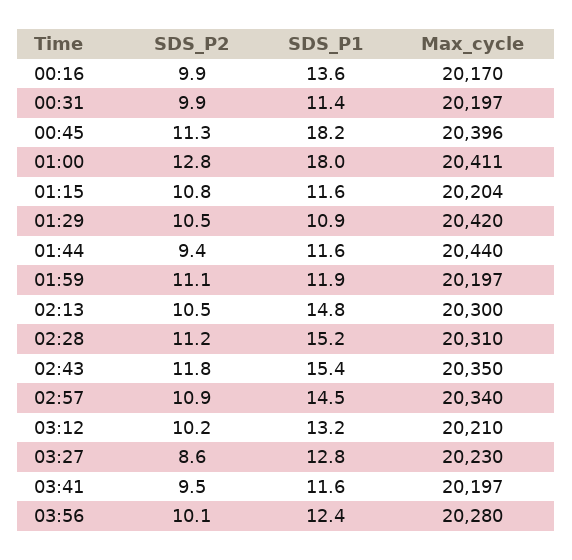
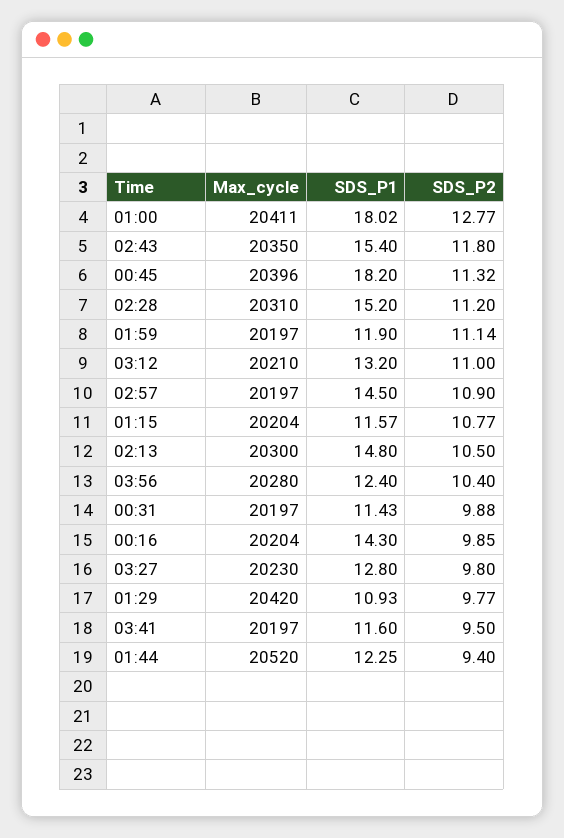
  {
    "SDS_P2": {
      "00:16": 9.85,
      "00:31": 9.88,
      "00:45": 11.32,
      "01:00": 12.77,
      "01:15": 10.77,
-     "01:29": 10.5,
+     "01:29": 9.77,
      "01:44": 9.4,
      "01:59": 11.14,
      "02:13": 10.5,
      "02:28": 11.2,
      "02:43": 11.8,
      "02:57": 10.9,
-     "03:12": 10.2,
+     "03:12": 11,
-     "03:27": 8.6,
+     "03:27": 9.8,
      "03:41": 9.5,
-     "03:56": 10.1
+     "03:56": 10.4
    },
    "SDS_P1": {
-     "00:16": 13.6,
+     "00:16": 14.3,
      "00:31": 11.43,
      "00:45": 18.2,
      "01:00": 18.02,
      "01:15": 11.57,
      "01:29": 10.93,
-     "01:44": 11.6,
+     "01:44": 12.25,
      "01:59": 11.9,
      "02:13": 14.8,
      "02:28": 15.2,
      "02:43": 15.4,
      "02:57": 14.5,
      "03:12": 13.2,
      "03:27": 12.8,
      "03:41": 11.6,
      "03:56": 12.4
    },
    "Max_cycle": {
-     "00:16": 20170,
+     "00:16": 20204,
      "00:31": 20197,
      "00:45": 20396,
      "01:00": 20411,
      "01:15": 20204,
      "01:29": 20420,
-     "01:44": 20440,
+     "01:44": 20520,
      "01:59": 20197,
      "02:13": 20300,
      "02:28": 20310,
      "02:43": 20350,
-     "02:57": 20340,
+     "02:57": 20197,
      "03:12": 20210,
      "03:27": 20230,
      "03:41": 20197,
      "03:56": 20280
    }
  }

